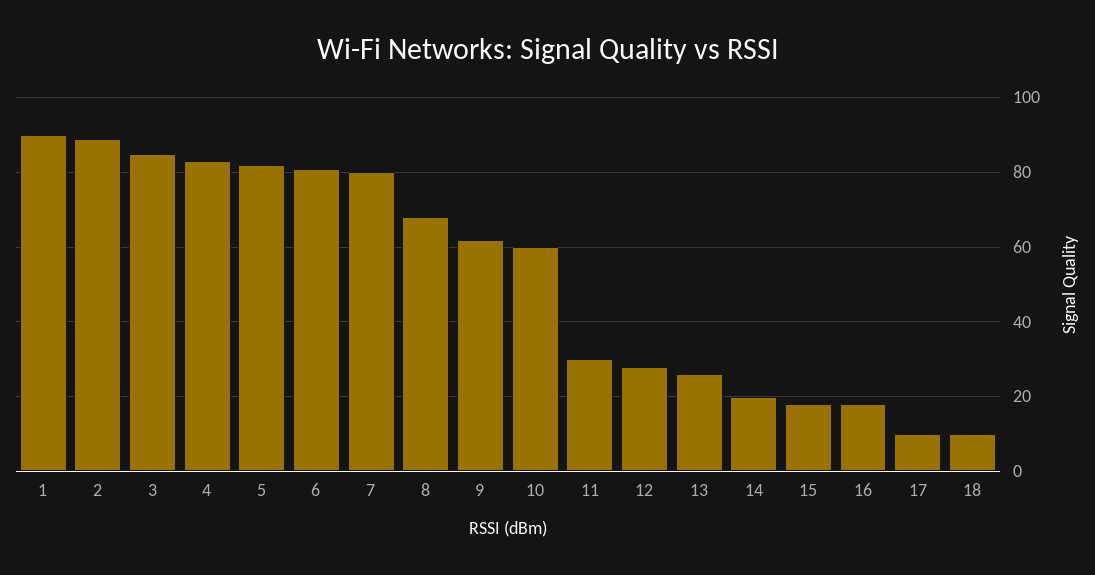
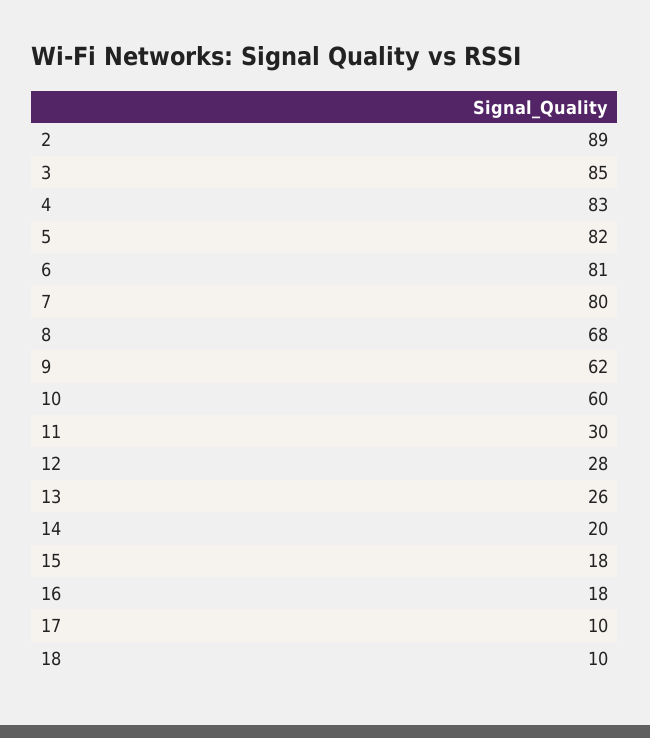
  {
-   "1": 90,
    "2": 89,
    "3": 85,
    "4": 83,
    "5": 82,
    "6": 81,
    "7": 80,
    "8": 68,
    "9": 62,
    "10": 60,
    "11": 30,
    "12": 28,
    "13": 26,
    "14": 20,
    "15": 18,
    "16": 18,
    "17": 10,
    "18": 10
  }

